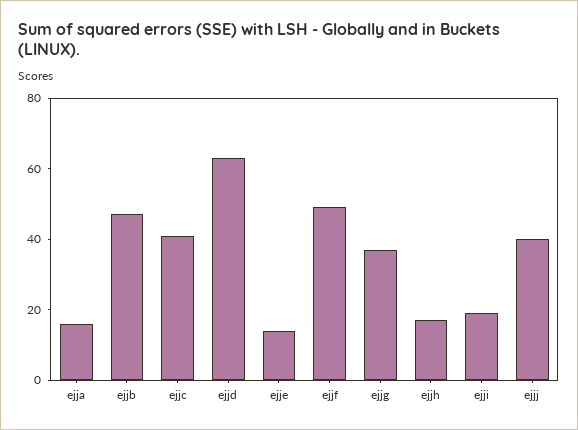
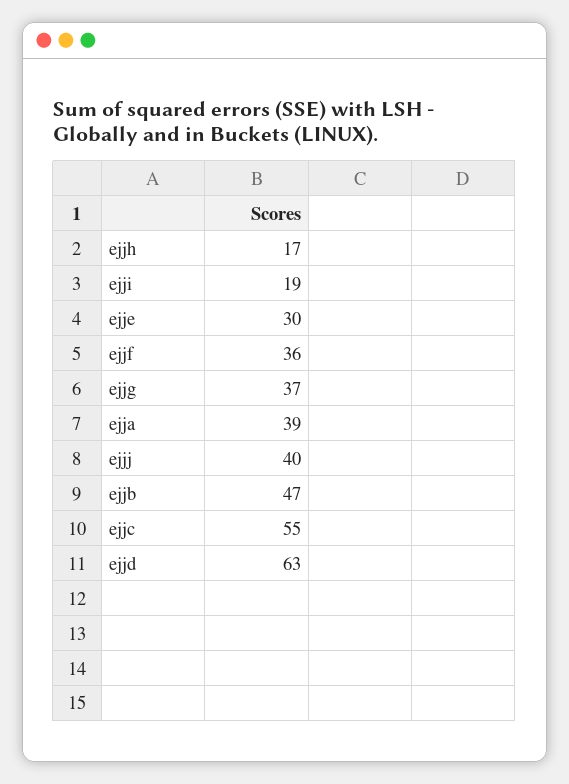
  {
-   "ejja": 15,
+   "ejja": 39,
    "ejjb": 47,
-   "ejjc": 40,
+   "ejjc": 55,
    "ejjd": 63,
-   "ejje": 15,
+   "ejje": 30,
-   "ejjf": 50,
+   "ejjf": 36,
    "ejjg": 37,
    "ejjh": 17,
    "ejji": 19,
    "ejjj": 40
  }

